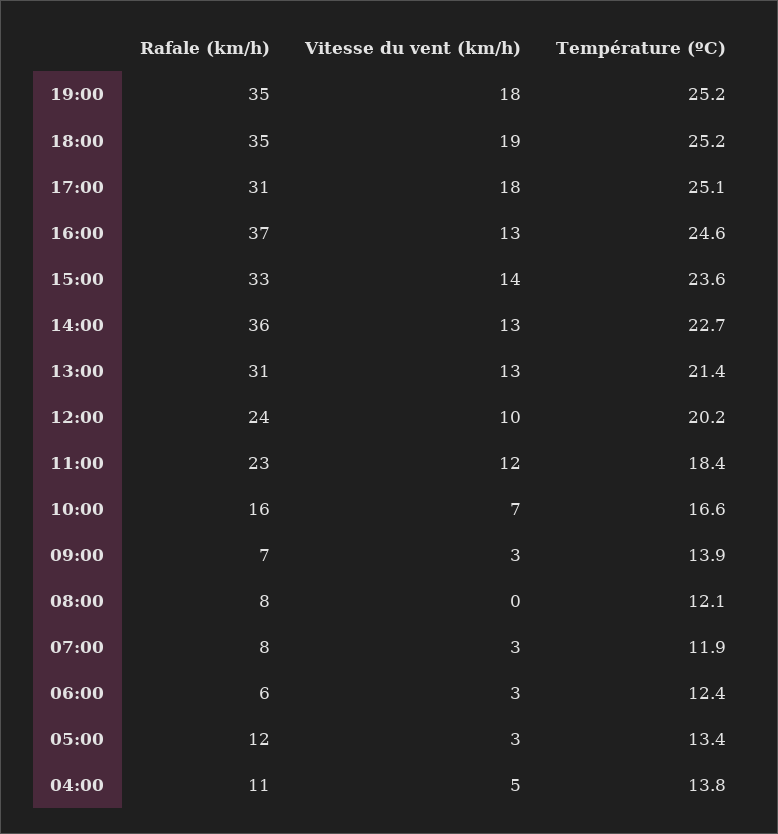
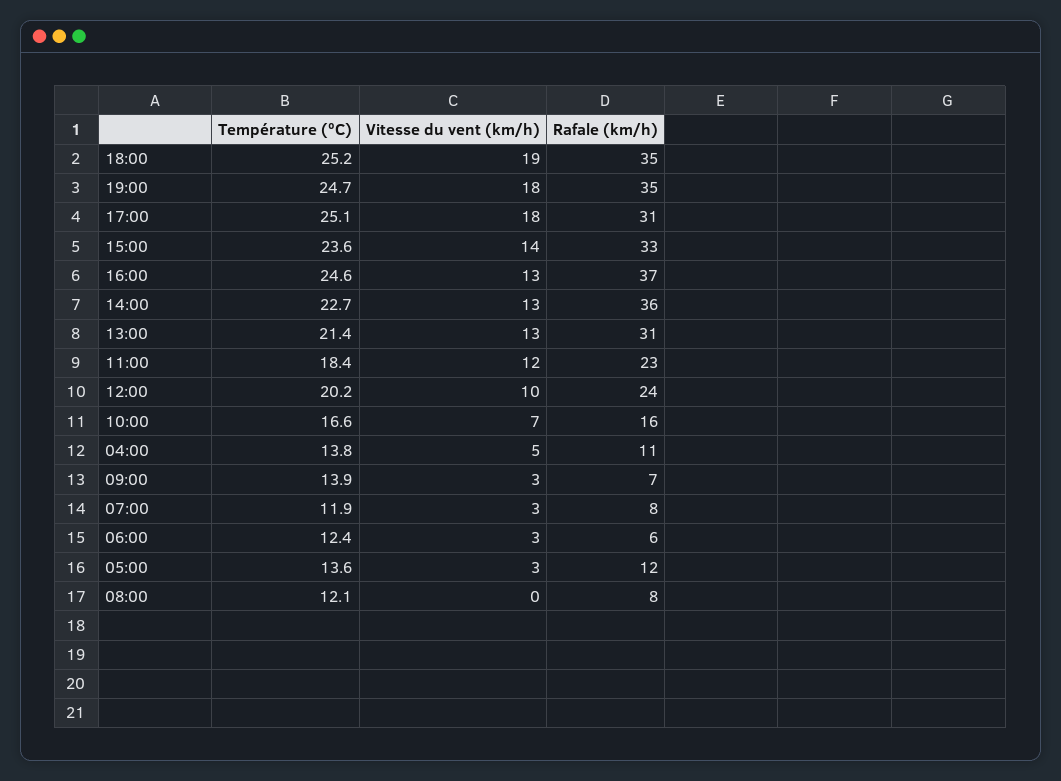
  {
    "Rafale (km/h)": {
      "19:00": 35,
      "18:00": 35,
      "17:00": 31,
      "16:00": 37,
      "15:00": 33,
      "14:00": 36,
      "13:00": 31,
      "12:00": 24,
      "11:00": 23,
      "10:00": 16,
      "09:00": 7,
      "08:00": 8,
      "07:00": 8,
      "06:00": 6,
      "05:00": 12,
      "04:00": 11
    },
    "Vitesse du vent (km/h)": {
      "19:00": 18,
      "18:00": 19,
      "17:00": 18,
      "16:00": 13,
      "15:00": 14,
      "14:00": 13,
      "13:00": 13,
      "12:00": 10,
      "11:00": 12,
      "10:00": 7,
      "09:00": 3,
      "08:00": 0,
      "07:00": 3,
      "06:00": 3,
      "05:00": 3,
      "04:00": 5
    },
    "Température (ºC)": {
-     "19:00": 25.2,
+     "19:00": 24.7,
      "18:00": 25.2,
      "17:00": 25.1,
      "16:00": 24.6,
      "15:00": 23.6,
      "14:00": 22.7,
      "13:00": 21.4,
      "12:00": 20.2,
      "11:00": 18.4,
      "10:00": 16.6,
      "09:00": 13.9,
      "08:00": 12.1,
      "07:00": 11.9,
      "06:00": 12.4,
-     "05:00": 13.4,
+     "05:00": 13.6,
      "04:00": 13.8
    }
  }

